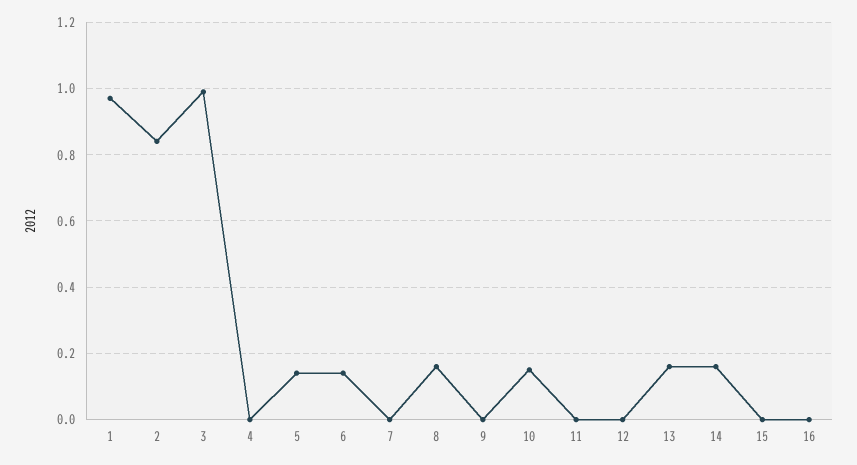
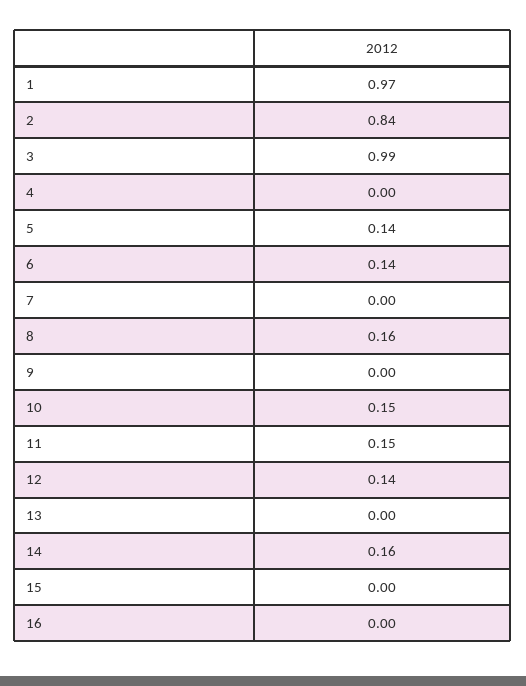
  {
    "1": 0.97,
    "2": 0.84,
    "3": 0.99,
    "4": 0,
    "5": 0.14,
    "6": 0.14,
    "7": 0,
    "8": 0.16,
    "9": 0,
    "10": 0.15,
-   "11": 0,
+   "11": 0.15,
-   "12": 0,
+   "12": 0.14,
-   "13": 0.15,
+   "13": 0,
    "14": 0.16,
    "15": 0,
    "16": 0
  }

